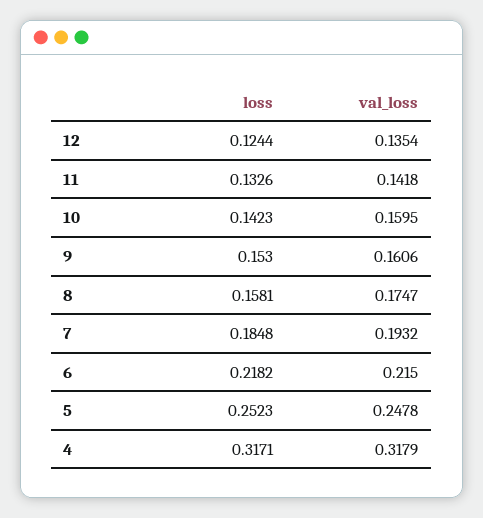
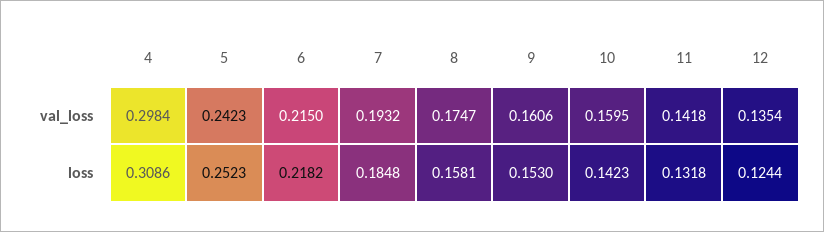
  {
    "loss": {
      "12": 0.1244,
-     "11": 0.1326,
+     "11": 0.1318,
      "10": 0.1423,
      "9": 0.153,
      "8": 0.1581,
      "7": 0.1848,
      "6": 0.2182,
      "5": 0.2523,
-     "4": 0.3171
+     "4": 0.3086
    },
    "val_loss": {
      "12": 0.1354,
      "11": 0.1418,
      "10": 0.1595,
      "9": 0.1606,
      "8": 0.1747,
      "7": 0.1932,
      "6": 0.215,
-     "5": 0.2478,
+     "5": 0.2423,
-     "4": 0.3179
+     "4": 0.2984
    }
  }

